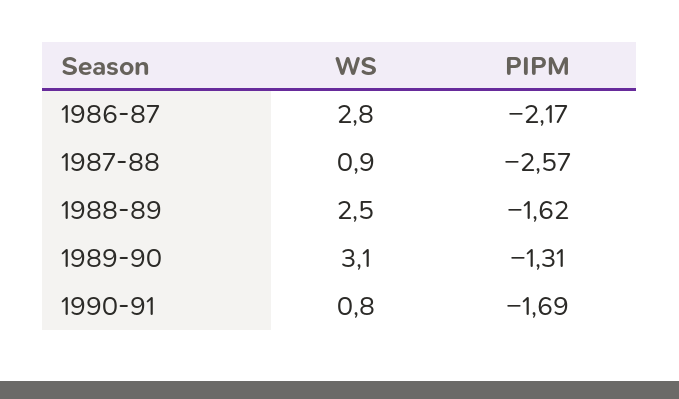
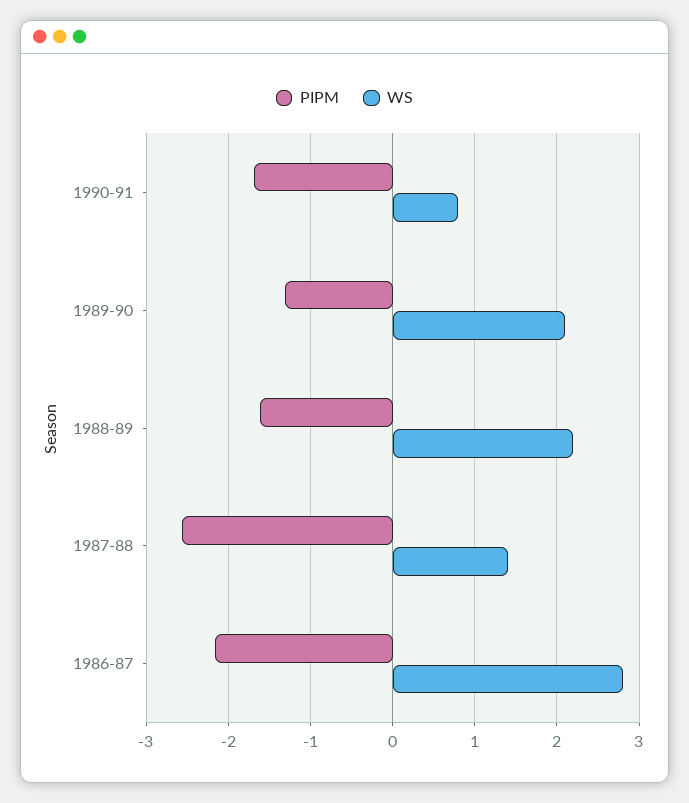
  {
    "WS": {
      "1986-87": 2.8,
-     "1987-88": 0.9,
+     "1987-88": 1.4,
-     "1988-89": 2.5,
+     "1988-89": 2.2,
-     "1989-90": 3.1,
+     "1989-90": 2.1,
      "1990-91": 0.8
    },
    "PIPM": {
      "1986-87": -2.17,
      "1987-88": -2.57,
      "1988-89": -1.62,
      "1989-90": -1.31,
      "1990-91": -1.69
    }
  }

